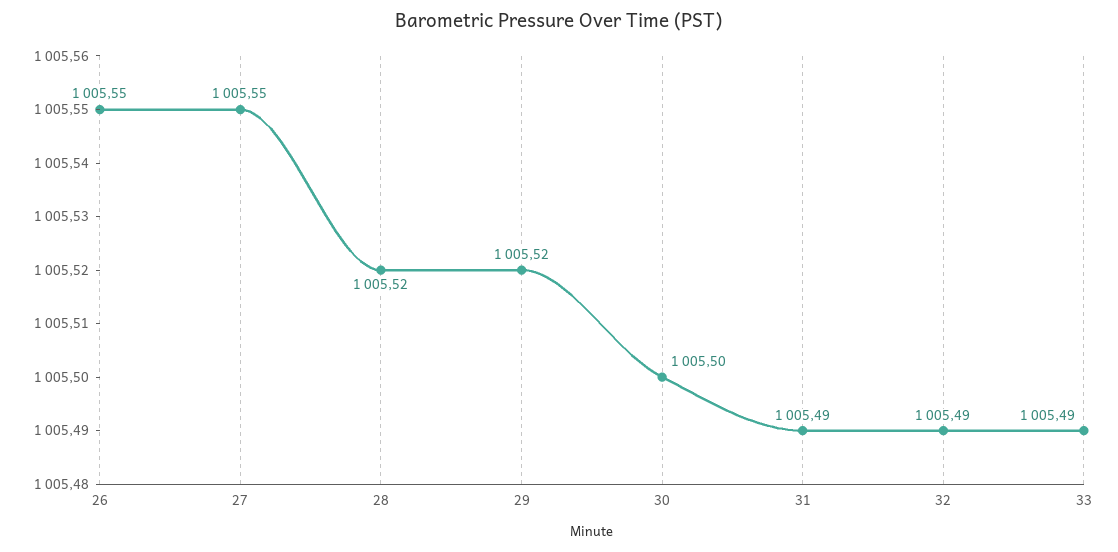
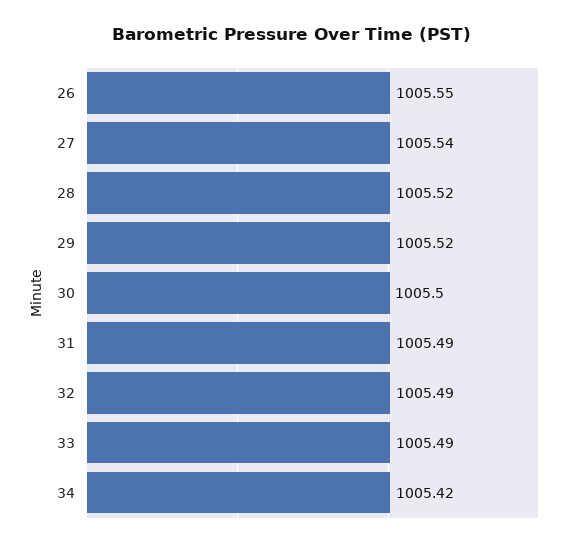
  {
    "26": 1005.55,
-   "27": 1005.55,
+   "27": 1005.54,
    "28": 1005.52,
    "29": 1005.52,
    "30": 1005.5,
    "31": 1005.49,
    "32": 1005.49,
-   "33": 1005.49
+   "33": 1005.49,
+   "34": 1005.42
  }

